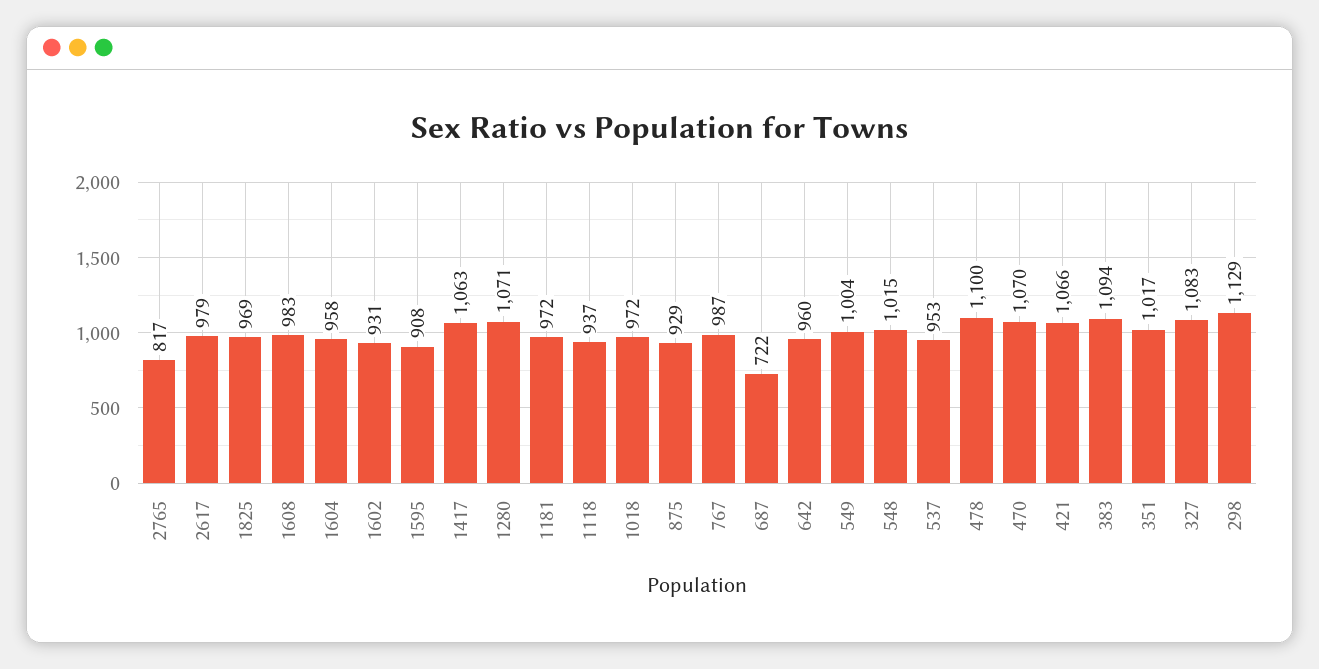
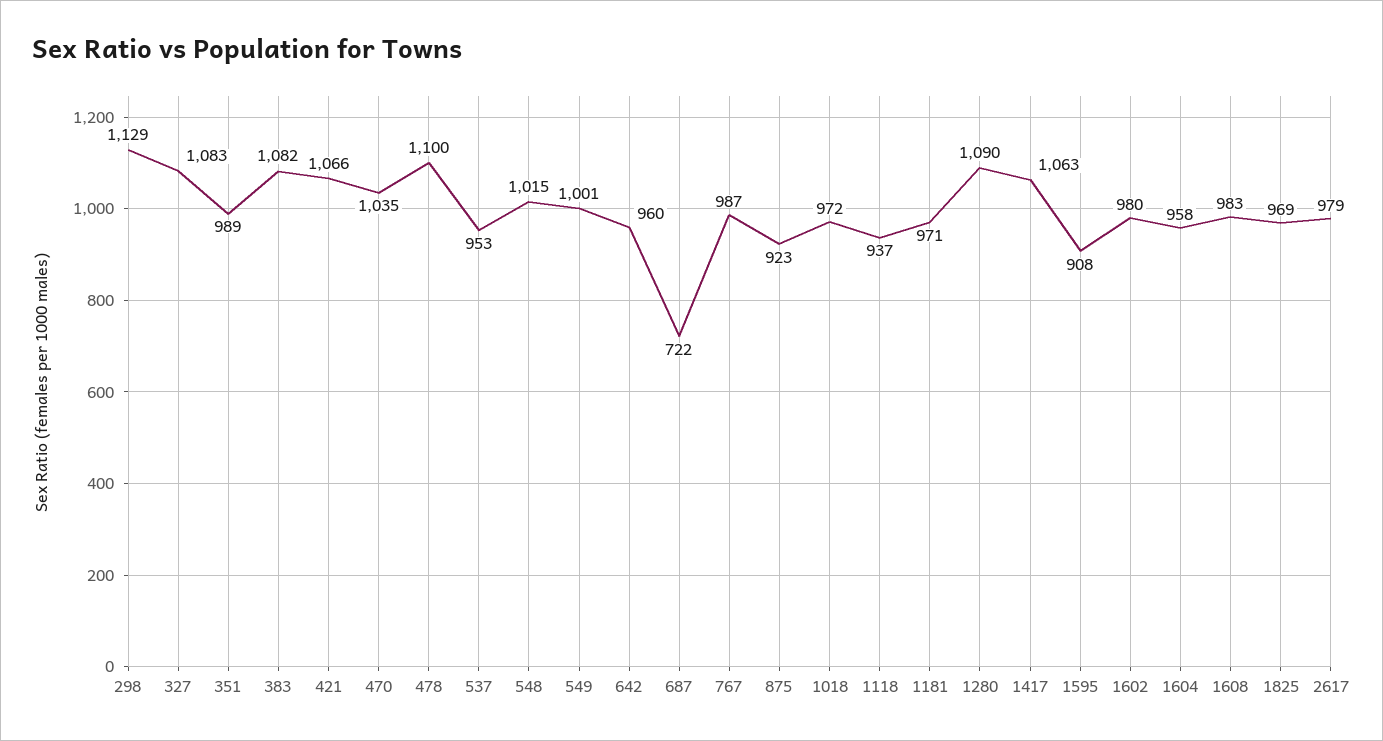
  {
-   "2765": 817,
    "2617": 979,
    "1825": 969,
    "1608": 983,
    "1604": 958,
-   "1602": 931,
+   "1602": 980,
    "1595": 908,
    "1417": 1063,
-   "1280": 1071,
+   "1280": 1090,
-   "1181": 972,
+   "1181": 971,
    "1118": 937,
    "1018": 972,
-   "875": 929,
+   "875": 923,
    "767": 987,
    "687": 722,
    "642": 960,
-   "549": 1004,
+   "549": 1001,
    "548": 1015,
    "537": 953,
    "478": 1100,
-   "470": 1070,
+   "470": 1035,
    "421": 1066,
-   "383": 1094,
+   "383": 1082,
-   "351": 1017,
+   "351": 989,
    "327": 1083,
    "298": 1129
  }

